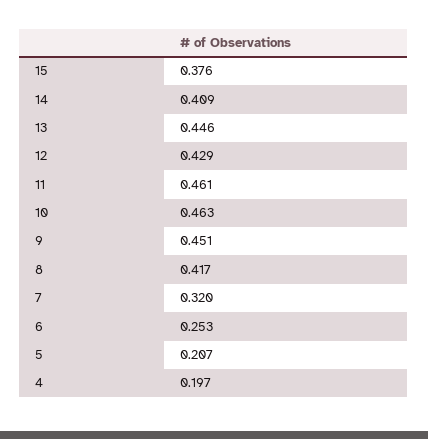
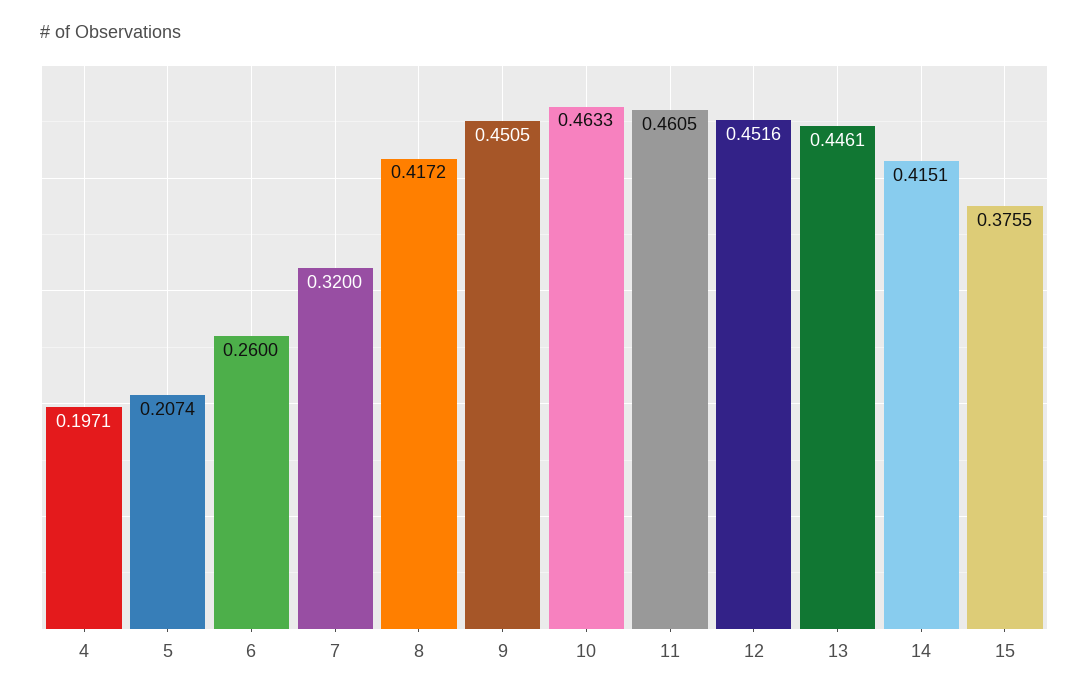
  {
    "15": 0.3755,
-   "14": 0.409,
+   "14": 0.4151,
    "13": 0.4461,
-   "12": 0.429,
+   "12": 0.4516,
    "11": 0.4605,
    "10": 0.4633,
    "9": 0.4505,
    "8": 0.4172,
    "7": 0.32,
-   "6": 0.253,
+   "6": 0.26,
    "5": 0.2074,
    "4": 0.1971
  }

